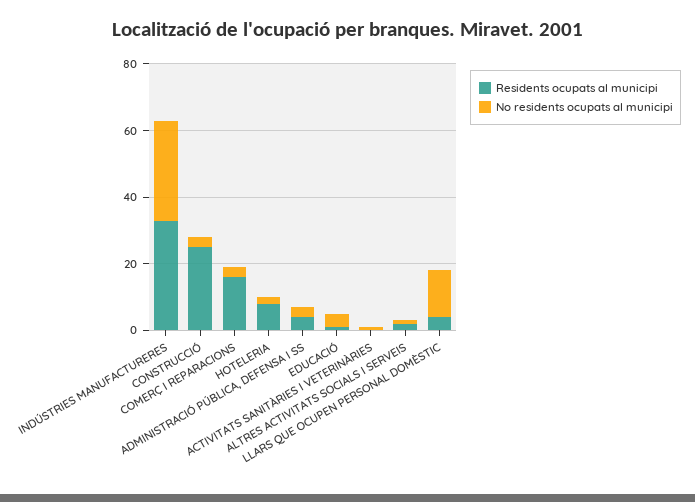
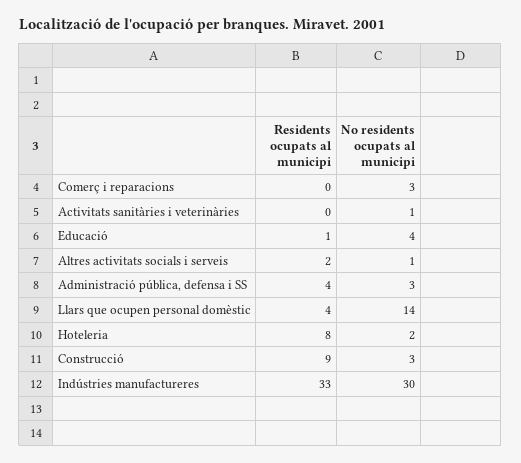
  {
    "Residents ocupats al municipi": {
      "INDÚSTRIES MANUFACTURERES": 33,
-     "CONSTRUCCIÓ": 25,
+     "CONSTRUCCIÓ": 9,
-     "COMERÇ I REPARACIONS": 15,
+     "COMERÇ I REPARACIONS": 0,
      "HOTELERIA": 8,
      "ADMINISTRACIÓ PÚBLICA, DEFENSA I SS": 4,
      "EDUCACIÓ": 1,
      "ACTIVITATS SANITÀRIES I VETERINÀRIES": 0,
      "ALTRES ACTIVITATS SOCIALS I SERVEIS": 2,
      "LLARS QUE OCUPEN PERSONAL DOMÈSTIC": 4
    },
    "No residents ocupats al municipi": {
      "INDÚSTRIES MANUFACTURERES": 30,
      "CONSTRUCCIÓ": 3,
      "COMERÇ I REPARACIONS": 3,
      "HOTELERIA": 2,
      "ADMINISTRACIÓ PÚBLICA, DEFENSA I SS": 3,
      "EDUCACIÓ": 4,
      "ACTIVITATS SANITÀRIES I VETERINÀRIES": 1,
      "ALTRES ACTIVITATS SOCIALS I SERVEIS": 1,
      "LLARS QUE OCUPEN PERSONAL DOMÈSTIC": 14
    }
  }

